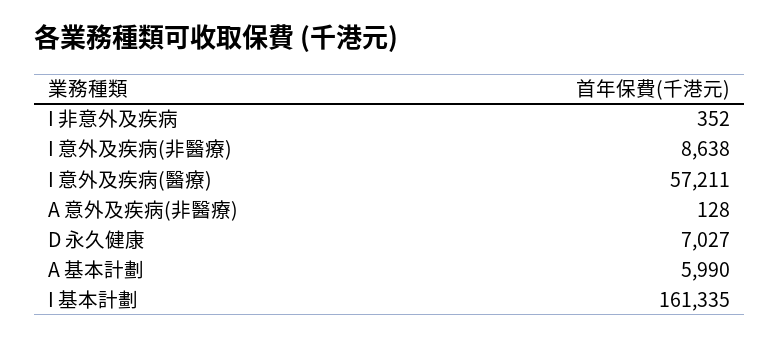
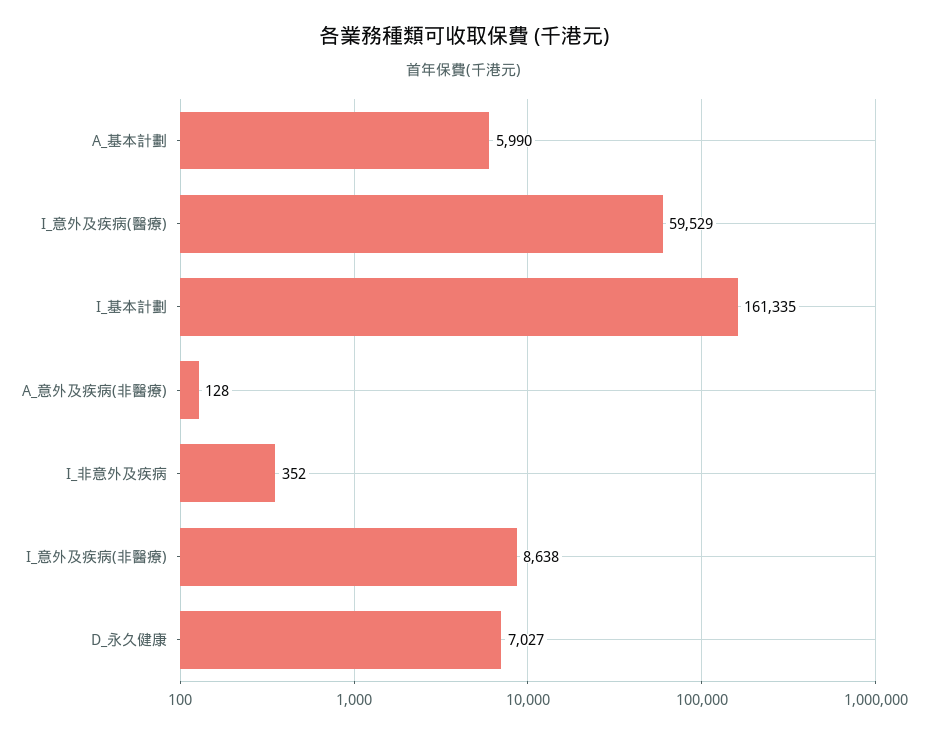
  {
    "I 非意外及疾病": 352,
    "I 意外及疾病(非醫療)": 8638,
-   "I 意外及疾病(醫療)": 57211,
+   "I 意外及疾病(醫療)": 59529,
    "A 意外及疾病(非醫療)": 128,
    "D 永久健康": 7027,
    "A 基本計劃": 5990,
    "I 基本計劃": 161335
  }

